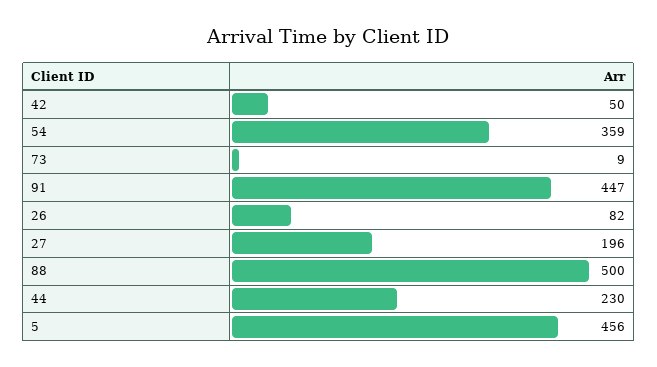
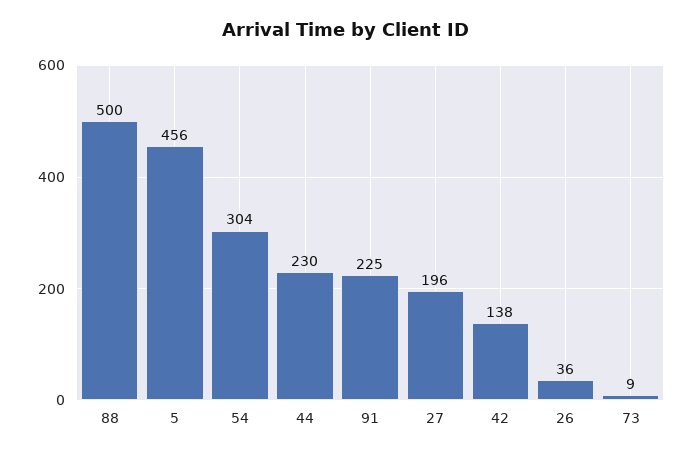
  {
-   "42": 50,
+   "42": 138,
-   "54": 359,
+   "54": 304,
    "73": 9,
-   "91": 447,
+   "91": 225,
-   "26": 82,
+   "26": 36,
    "27": 196,
    "88": 500,
    "44": 230,
    "5": 456
  }

